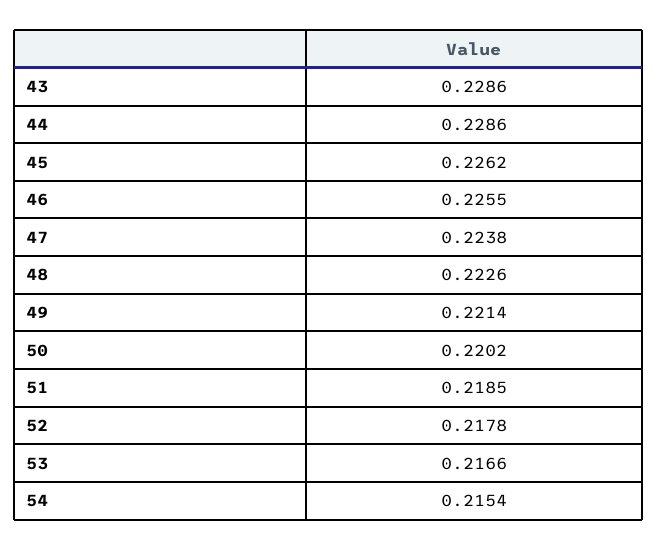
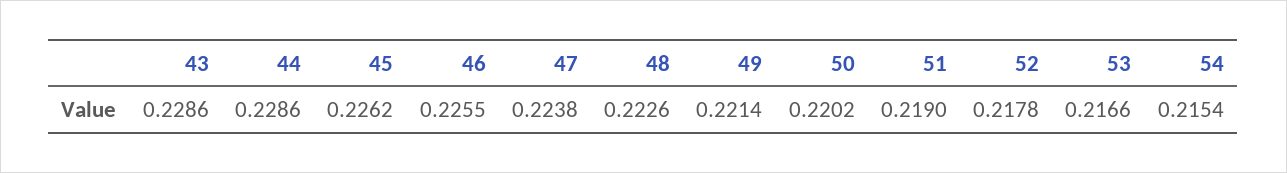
  {
    "43": 0.2286,
    "44": 0.2286,
    "45": 0.2262,
    "46": 0.2255,
    "47": 0.2238,
    "48": 0.2226,
    "49": 0.2214,
    "50": 0.2202,
-   "51": 0.2185,
+   "51": 0.219,
    "52": 0.2178,
    "53": 0.2166,
    "54": 0.2154
  }

